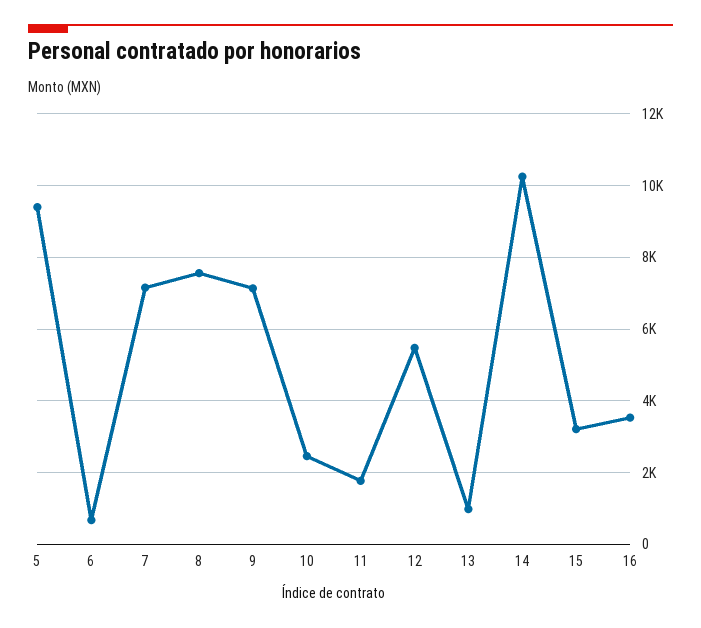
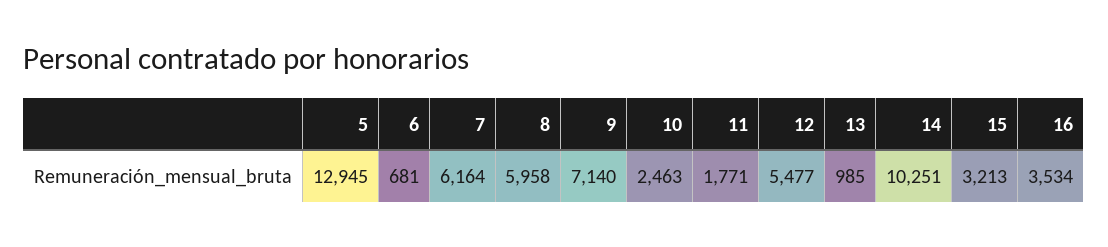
  {
-   "5": 9400,
+   "5": 12945,
    "6": 681,
-   "7": 7200,
+   "7": 6164,
-   "8": 7600,
+   "8": 5958,
    "9": 7140,
    "10": 2463,
    "11": 1771,
    "12": 5477,
    "13": 985,
    "14": 10251,
    "15": 3213,
    "16": 3534
  }

